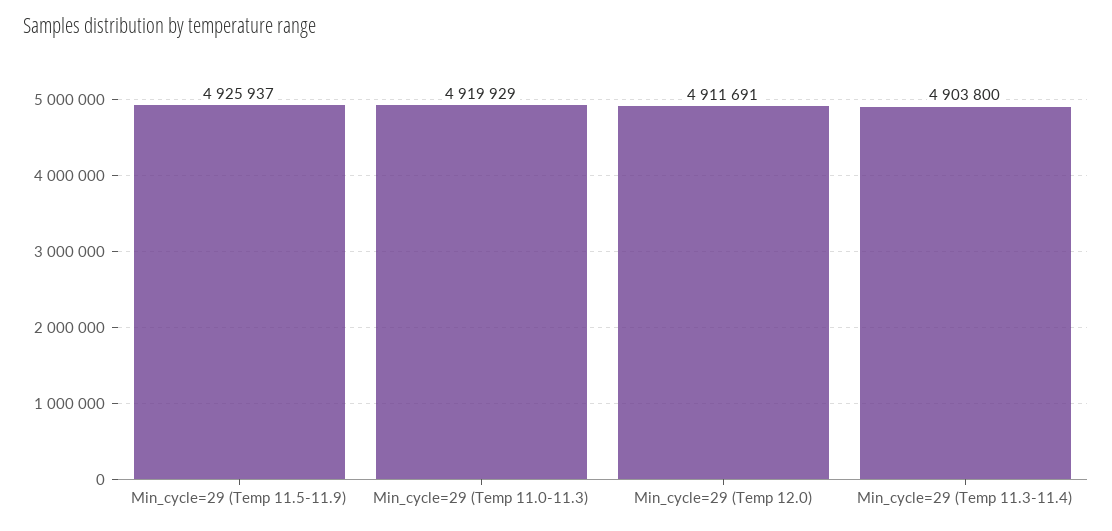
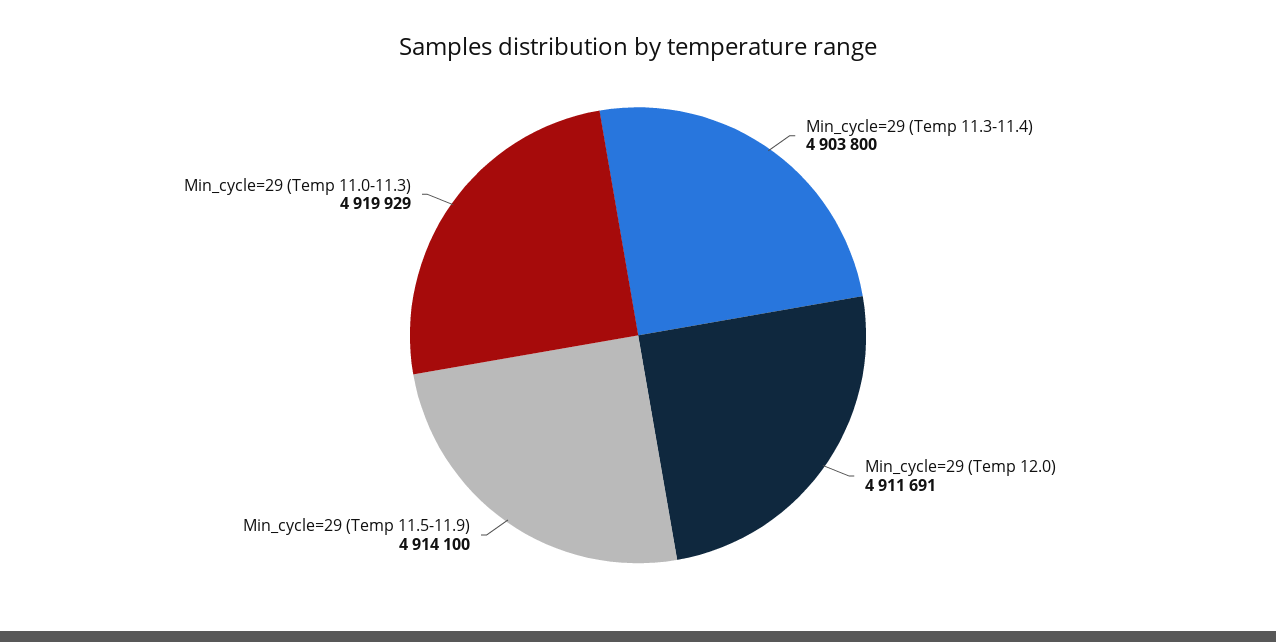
  {
-   "Min_cycle=29 (Temp 11.5-11.9)": 4925937,
+   "Min_cycle=29 (Temp 11.5-11.9)": 4914100,
    "Min_cycle=29 (Temp 11.0-11.3)": 4919929,
    "Min_cycle=29 (Temp 12.0)": 4911691,
    "Min_cycle=29 (Temp 11.3-11.4)": 4903800
  }

